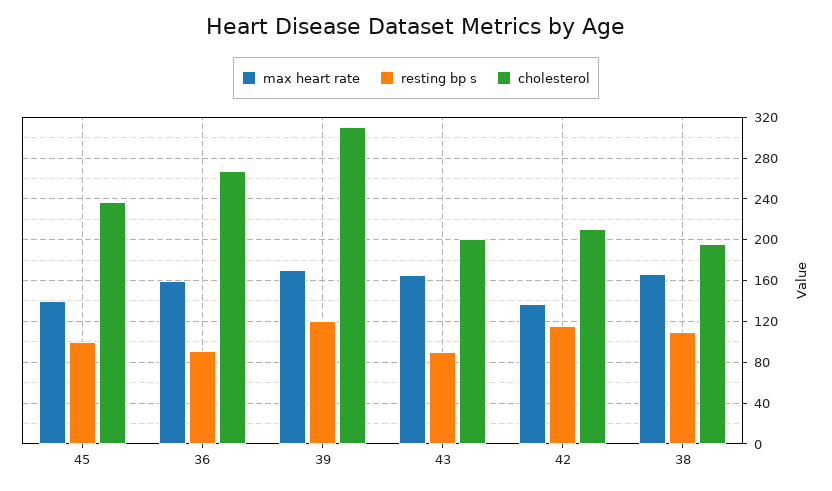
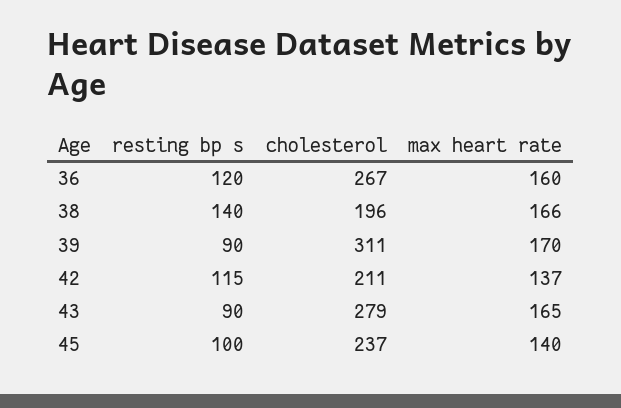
  {
    "max heart rate": {
      "45": 140,
      "36": 160,
      "39": 170,
      "43": 165,
      "42": 137,
      "38": 166
    },
    "resting bp s": {
      "45": 100,
-     "36": 90,
+     "36": 120,
-     "39": 120,
+     "39": 90,
      "43": 90,
      "42": 115,
-     "38": 110
+     "38": 140
    },
    "cholesterol": {
      "45": 237,
      "36": 267,
      "39": 311,
-     "43": 200,
+     "43": 279,
      "42": 211,
      "38": 196
    }
  }

